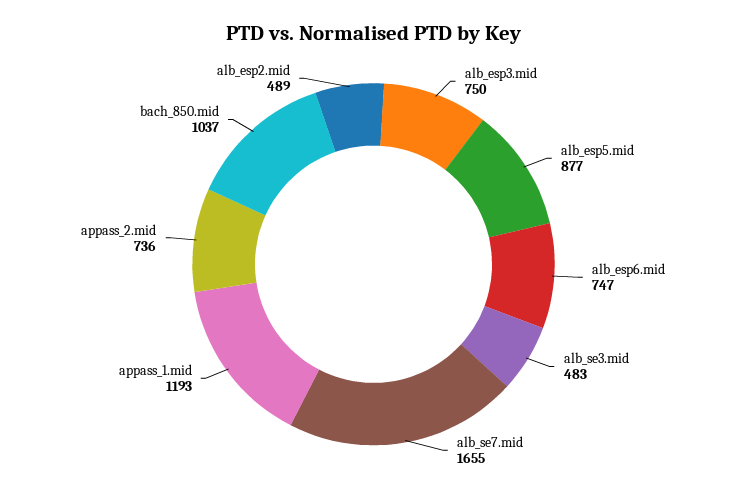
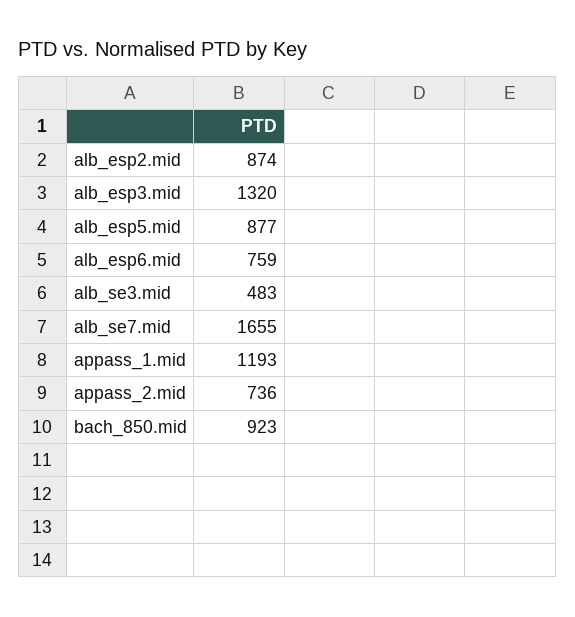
  {
-   "alb_esp3.mid": 750,
+   "alb_esp3.mid": 1320,
    "alb_esp5.mid": 877,
-   "alb_esp6.mid": 747,
+   "alb_esp6.mid": 759,
    "alb_se3.mid": 483,
    "alb_se7.mid": 1655,
    "appass_1.mid": 1193,
    "appass_2.mid": 736,
-   "bach_850.mid": 1037,
+   "bach_850.mid": 923,
-   "alb_esp2.mid": 489
+   "alb_esp2.mid": 874
  }

